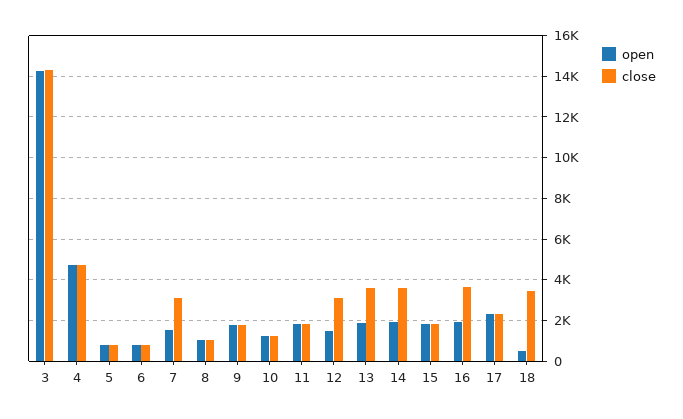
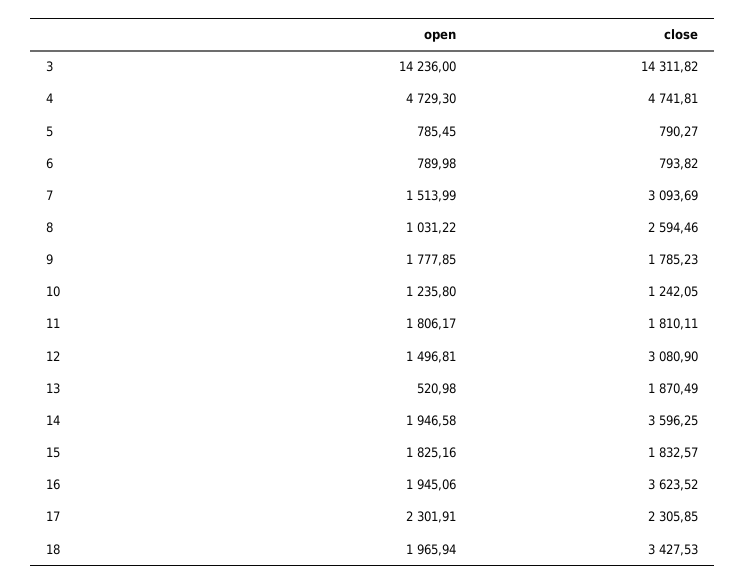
  {
    "open": {
      "3": 14236,
      "4": 4729.3,
      "5": 785.45,
      "6": 789.98,
      "7": 1513.99,
      "8": 1031.22,
      "9": 1777.85,
      "10": 1235.8,
      "11": 1806.17,
      "12": 1496.81,
-     "13": 2000,
+     "13": 520.98,
      "14": 1946.58,
      "15": 1825.16,
      "16": 1945.06,
      "17": 2301.91,
-     "18": 500
+     "18": 1965.94
    },
    "close": {
      "3": 14311.82,
      "4": 4741.81,
      "5": 790.27,
      "6": 793.82,
      "7": 3093.69,
-     "8": 1000,
+     "8": 2594.46,
      "9": 1785.23,
      "10": 1242.05,
      "11": 1810.11,
      "12": 3080.9,
-     "13": 3500,
+     "13": 1870.49,
      "14": 3596.25,
      "15": 1832.57,
      "16": 3623.52,
      "17": 2305.85,
      "18": 3427.53
    }
  }

